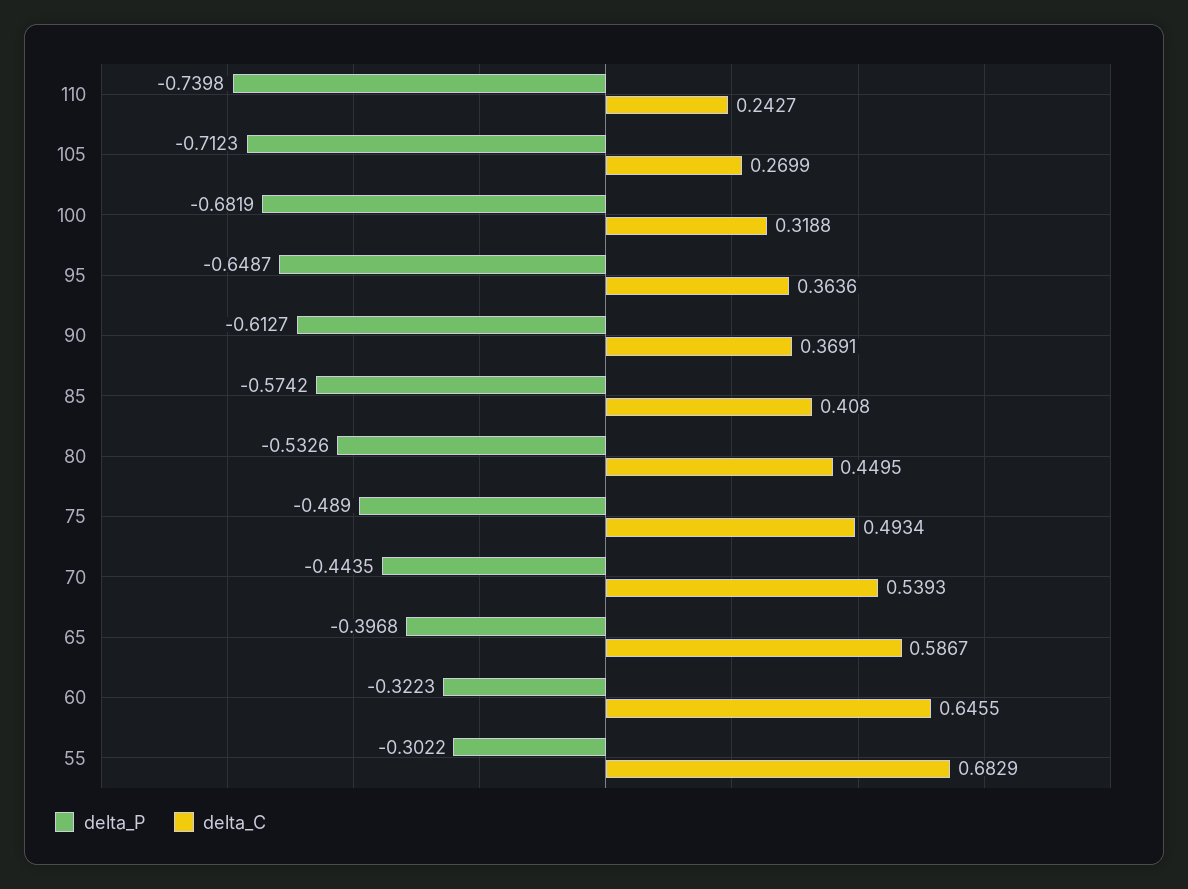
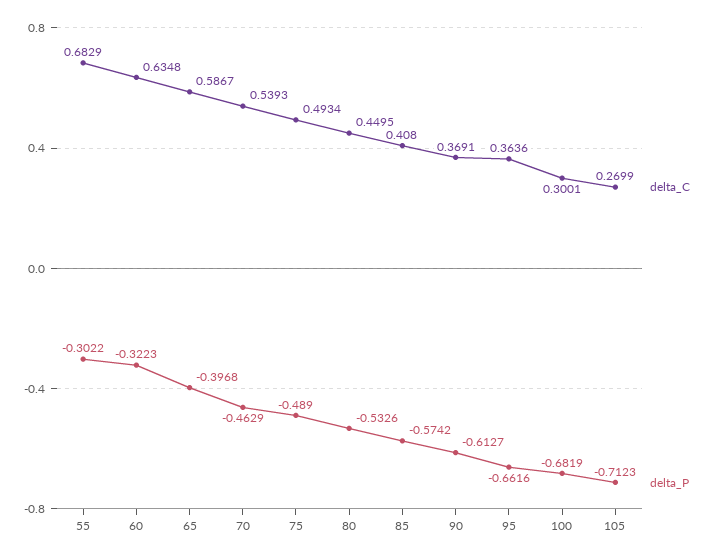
  {
    "delta_P": {
-     "110": -0.7398,
      "105": -0.7123,
      "100": -0.6819,
-     "95": -0.6487,
+     "95": -0.6616,
      "90": -0.6127,
      "85": -0.5742,
      "80": -0.5326,
      "75": -0.489,
-     "70": -0.4435,
+     "70": -0.4629,
      "65": -0.3968,
      "60": -0.3223,
      "55": -0.3022
    },
    "delta_C": {
-     "110": 0.2427,
      "105": 0.2699,
-     "100": 0.3188,
+     "100": 0.3001,
      "95": 0.3636,
      "90": 0.3691,
      "85": 0.408,
      "80": 0.4495,
      "75": 0.4934,
      "70": 0.5393,
      "65": 0.5867,
-     "60": 0.6455,
+     "60": 0.6348,
      "55": 0.6829
    }
  }

